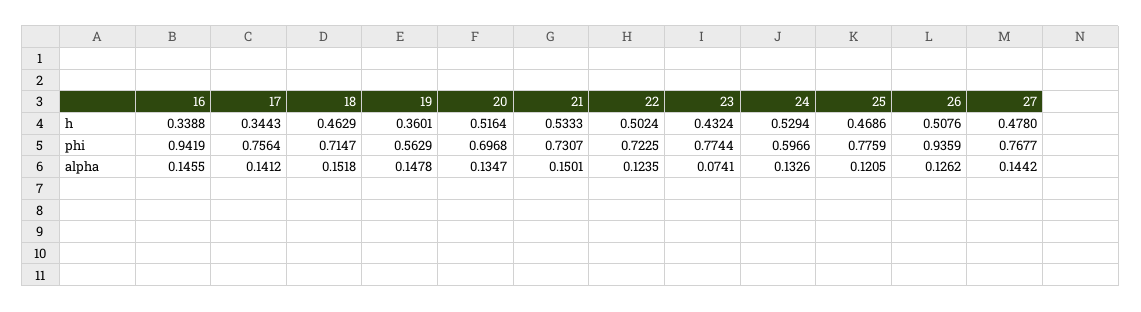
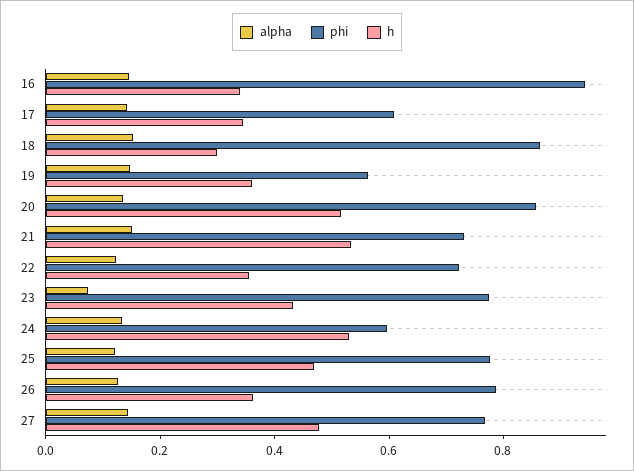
  {
    "h": {
      "16": 0.3388,
      "17": 0.3443,
-     "18": 0.4629,
+     "18": 0.3,
      "19": 0.3601,
      "20": 0.5164,
      "21": 0.5333,
-     "22": 0.5024,
+     "22": 0.35,
      "23": 0.4324,
      "24": 0.5294,
      "25": 0.4686,
-     "26": 0.5076,
+     "26": 0.35,
      "27": 0.478
    },
    "phi": {
      "16": 0.9419,
-     "17": 0.7564,
+     "17": 0.6,
-     "18": 0.7147,
+     "18": 0.85,
      "19": 0.5629,
-     "20": 0.6968,
+     "20": 0.85,
      "21": 0.7307,
      "22": 0.7225,
      "23": 0.7744,
      "24": 0.5966,
      "25": 0.7759,
-     "26": 0.9359,
+     "26": 0.8,
      "27": 0.7677
    },
    "alpha": {
      "16": 0.1455,
      "17": 0.1412,
      "18": 0.1518,
      "19": 0.1478,
      "20": 0.1347,
      "21": 0.1501,
      "22": 0.1235,
      "23": 0.0741,
      "24": 0.1326,
      "25": 0.1205,
      "26": 0.1262,
      "27": 0.1442
    }
  }

